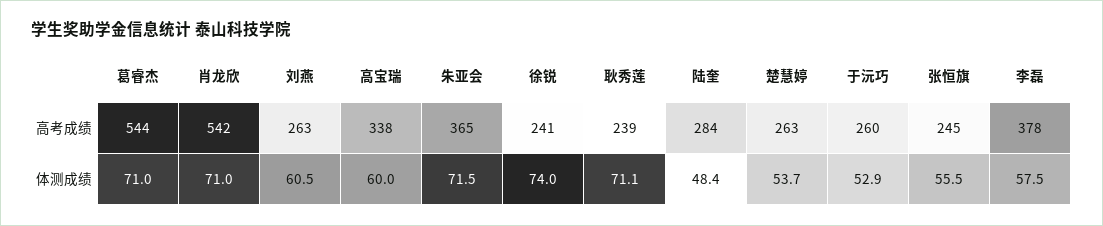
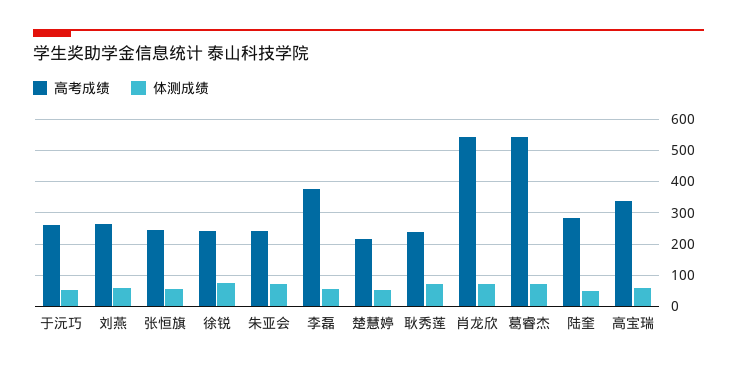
  {
    "高考成绩": {
      "葛睿杰": 544,
      "肖龙欣": 542,
      "刘燕": 263,
      "高宝瑞": 338,
-     "朱亚会": 365,
+     "朱亚会": 240,
      "徐锐": 241,
      "耿秀莲": 239,
      "陆奎": 284,
-     "楚慧婷": 263,
+     "楚慧婷": 220,
      "于沅巧": 260,
      "张恒旗": 245,
      "李磊": 378
    },
    "体测成绩": {
      "葛睿杰": 71,
      "肖龙欣": 71,
      "刘燕": 60.5,
      "高宝瑞": 60,
      "朱亚会": 71.5,
      "徐锐": 74,
      "耿秀莲": 71.1,
      "陆奎": 48.4,
      "楚慧婷": 53.7,
      "于沅巧": 52.9,
      "张恒旗": 55.5,
      "李磊": 57.5
    }
  }

